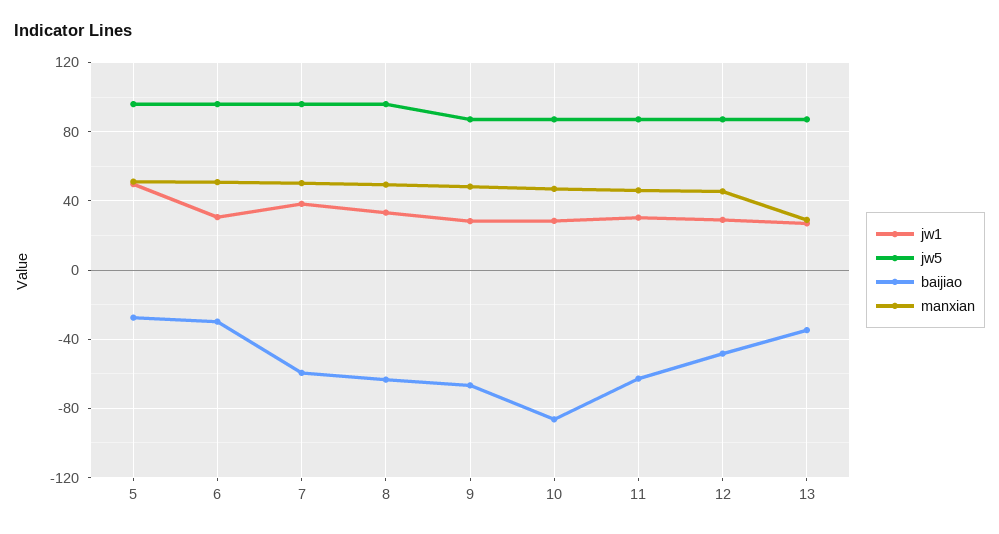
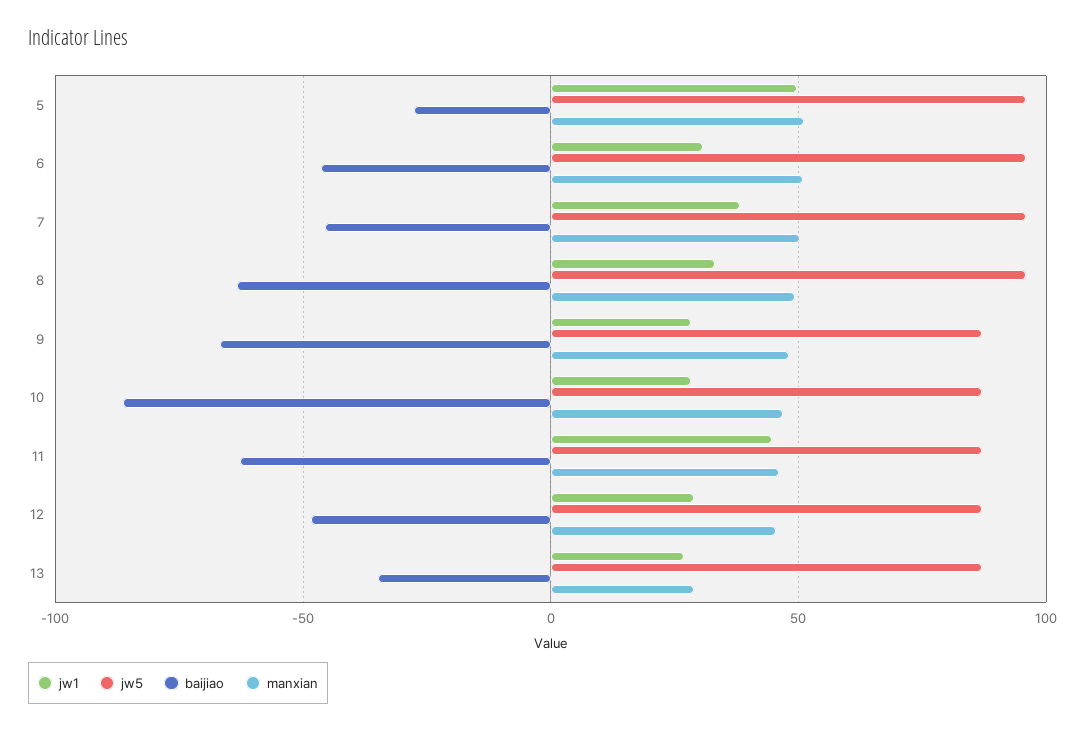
  {
    "jw1": {
      "5": 50,
      "6": 30,
      "7": 40,
      "8": 35,
      "9": 30,
      "10": 30,
-     "11": 30,
+     "11": 45,
      "12": 30,
      "13": 25
    },
    "jw5": {
      "5": 95,
      "6": 95,
      "7": 95,
      "8": 95,
      "9": 85,
      "10": 85,
      "11": 85,
      "12": 85,
      "13": 85
    },
    "baijiao": {
      "5": -30,
-     "6": -30,
+     "6": -45,
-     "7": -60,
+     "7": -45,
      "8": -65,
      "9": -65,
      "10": -85,
      "11": -65,
      "12": -50,
      "13": -35
    },
    "manxian": {
      "5": 50,
      "6": 50,
      "7": 50,
      "8": 50,
      "9": 50,
      "10": 45,
      "11": 45,
      "12": 45,
      "13": 30
    }
  }

